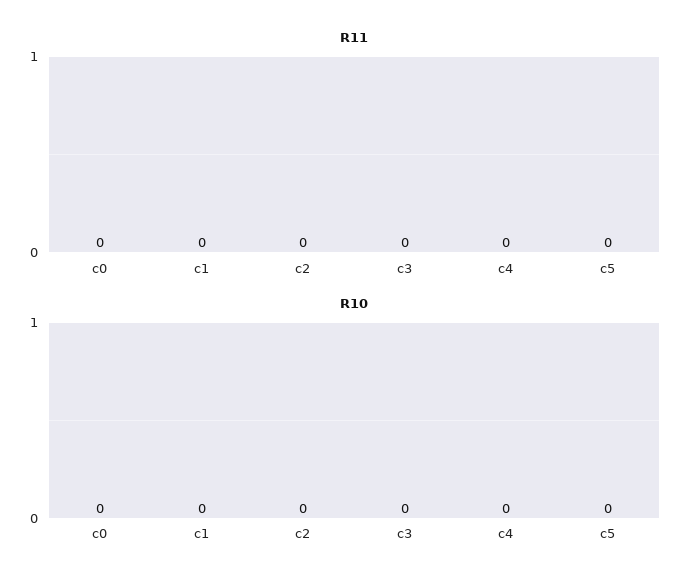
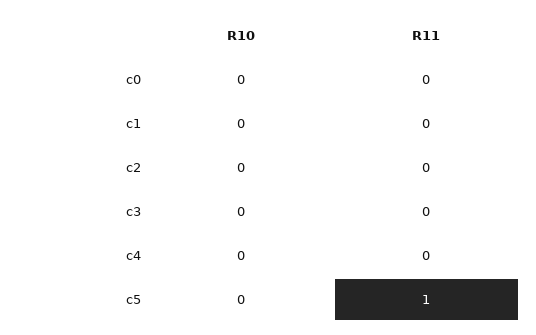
  {
    "R11": {
      "c0": 0,
      "c1": 0,
      "c2": 0,
      "c3": 0,
      "c4": 0,
-     "c5": 0
+     "c5": 1
    },
    "R10": {
      "c0": 0,
      "c1": 0,
      "c2": 0,
      "c3": 0,
      "c4": 0,
      "c5": 0
    }
  }

